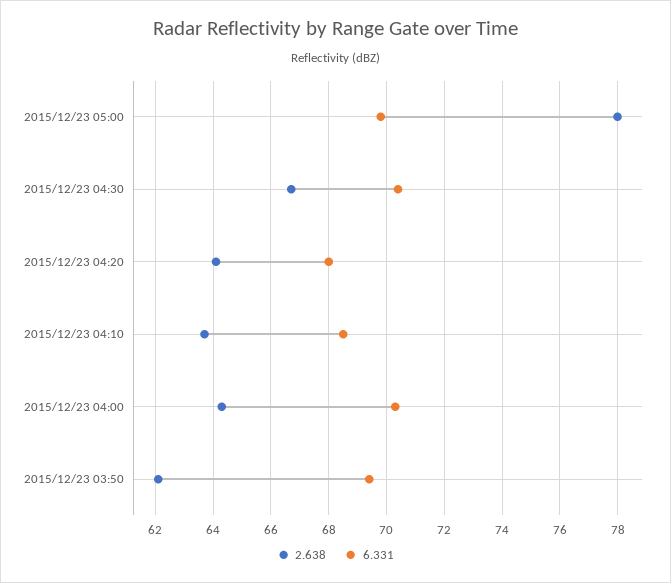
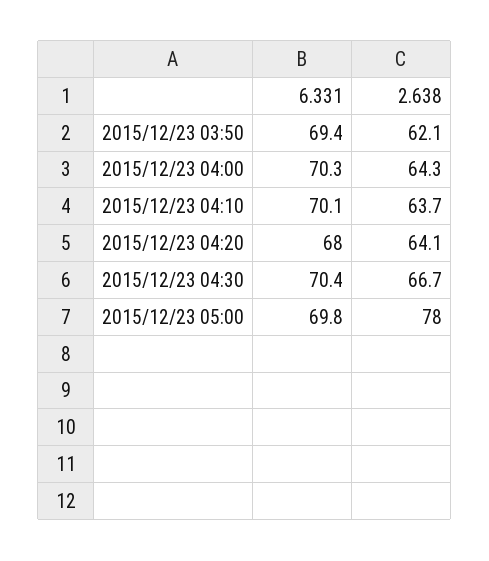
  {
    "2.638": {
      "2015/12/23 05:00": 78,
      "2015/12/23 04:30": 66.7,
      "2015/12/23 04:20": 64.1,
      "2015/12/23 04:10": 63.7,
      "2015/12/23 04:00": 64.3,
      "2015/12/23 03:50": 62.1
    },
    "6.331": {
      "2015/12/23 05:00": 69.8,
      "2015/12/23 04:30": 70.4,
      "2015/12/23 04:20": 68,
-     "2015/12/23 04:10": 68.5,
+     "2015/12/23 04:10": 70.1,
      "2015/12/23 04:00": 70.3,
      "2015/12/23 03:50": 69.4
    }
  }

